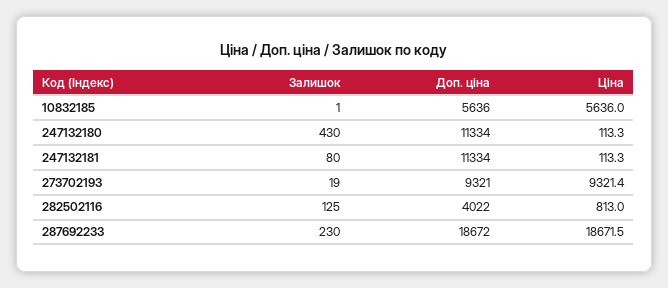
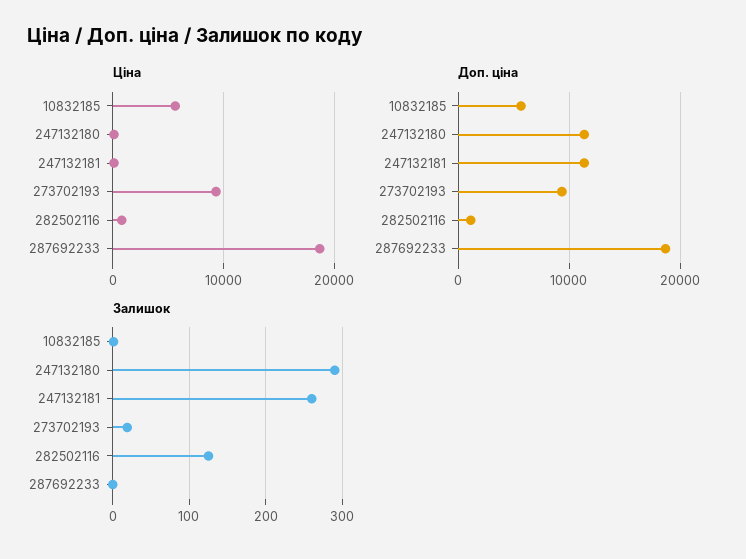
  {
    "Залишок": {
      "10832185": 1,
-     "247132180": 430,
+     "247132180": 290,
-     "247132181": 80,
+     "247132181": 260,
      "273702193": 19,
      "282502116": 125,
-     "287692233": 230
+     "287692233": 0
    },
    "Доп. ціна": {
      "10832185": 5636,
      "247132180": 11334,
      "247132181": 11334,
      "273702193": 9321,
-     "282502116": 4022,
+     "282502116": 1000,
      "287692233": 18672
    },
    "Ціна": {
      "10832185": 5636,
      "247132180": 113.3,
      "247132181": 113.3,
      "273702193": 9321.4,
      "282502116": 813,
      "287692233": 18671.5
    }
  }

